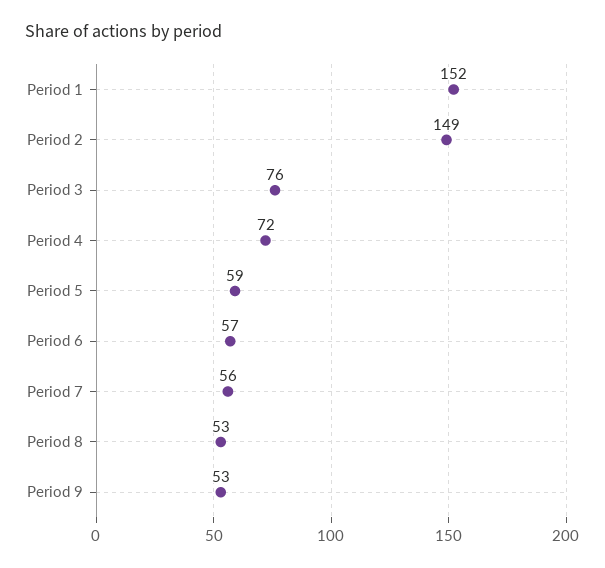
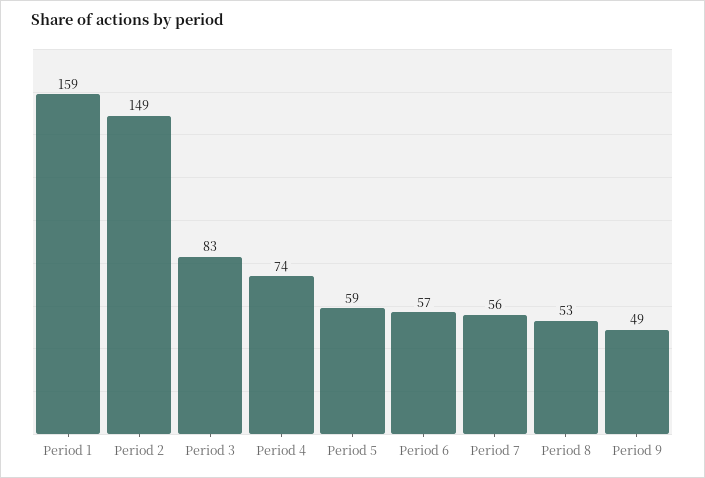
  {
-   "Period 1": 152,
+   "Period 1": 159,
    "Period 2": 149,
-   "Period 3": 76,
+   "Period 3": 83,
-   "Period 4": 72,
+   "Period 4": 74,
    "Period 5": 59,
    "Period 6": 57,
    "Period 7": 56,
    "Period 8": 53,
-   "Period 9": 53
+   "Period 9": 49
  }

